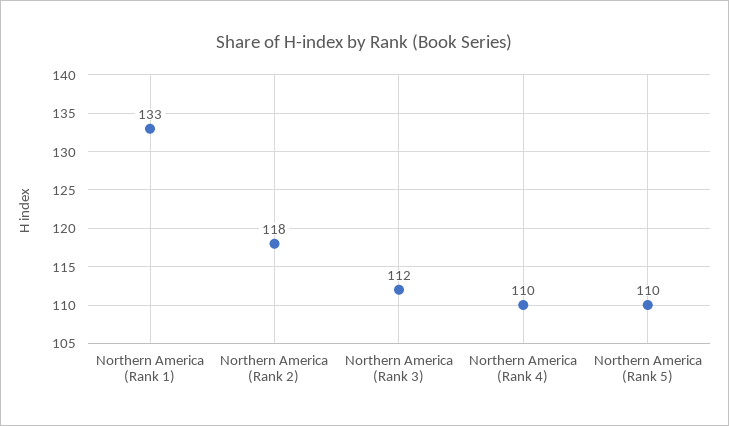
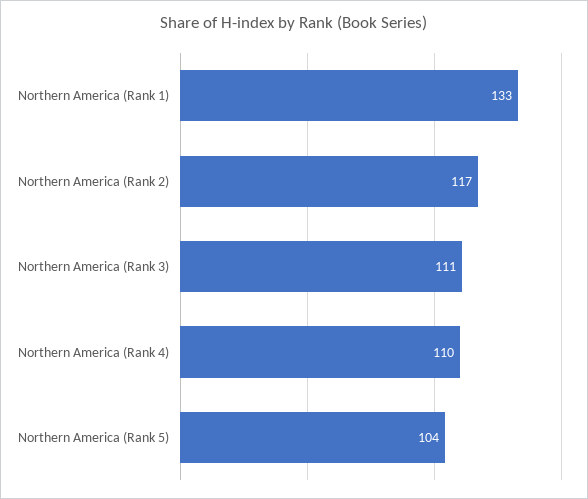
  {
    "Northern America (Rank 1)": 133,
-   "Northern America (Rank 2)": 118,
+   "Northern America (Rank 2)": 117,
-   "Northern America (Rank 3)": 112,
+   "Northern America (Rank 3)": 111,
    "Northern America (Rank 4)": 110,
-   "Northern America (Rank 5)": 110
+   "Northern America (Rank 5)": 104
  }

